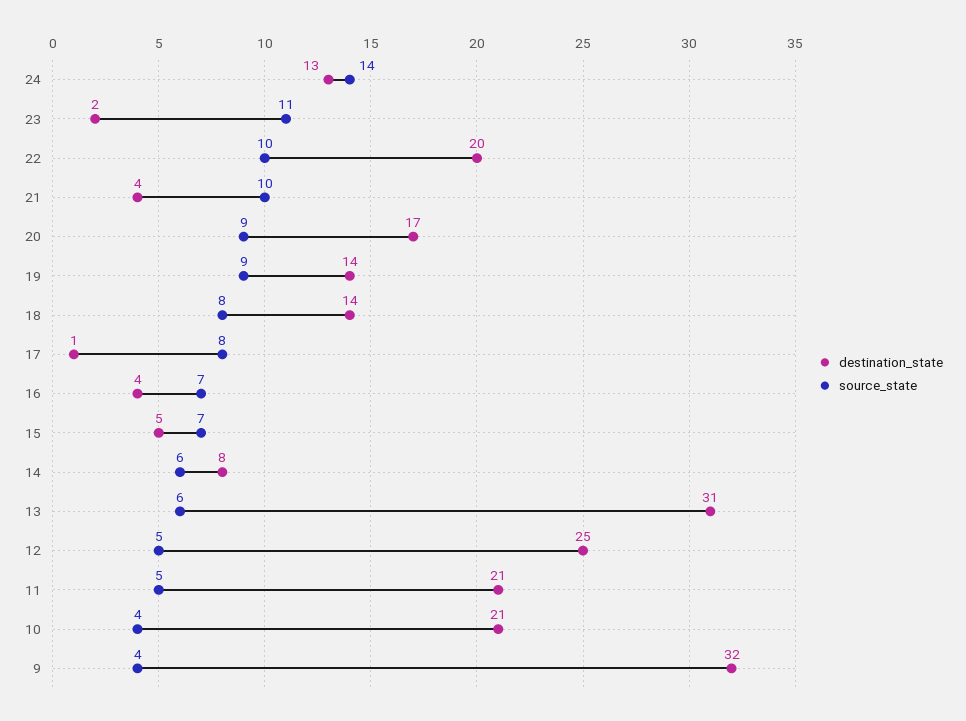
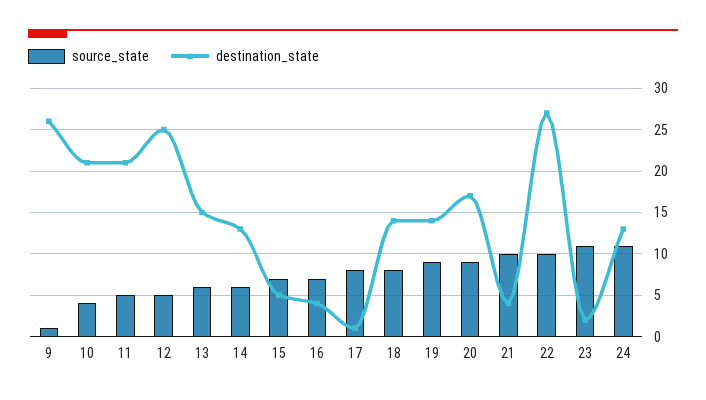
  {
    "destination_state": {
      "24": 13,
      "23": 2,
-     "22": 20,
+     "22": 27,
      "21": 4,
      "20": 17,
      "19": 14,
      "18": 14,
      "17": 1,
      "16": 4,
      "15": 5,
-     "14": 8,
+     "14": 13,
-     "13": 31,
+     "13": 15,
      "12": 25,
      "11": 21,
      "10": 21,
-     "9": 32
+     "9": 26
    },
    "source_state": {
-     "24": 14,
+     "24": 11,
      "23": 11,
      "22": 10,
      "21": 10,
      "20": 9,
      "19": 9,
      "18": 8,
      "17": 8,
      "16": 7,
      "15": 7,
      "14": 6,
      "13": 6,
      "12": 5,
      "11": 5,
      "10": 4,
-     "9": 4
+     "9": 1
    }
  }

